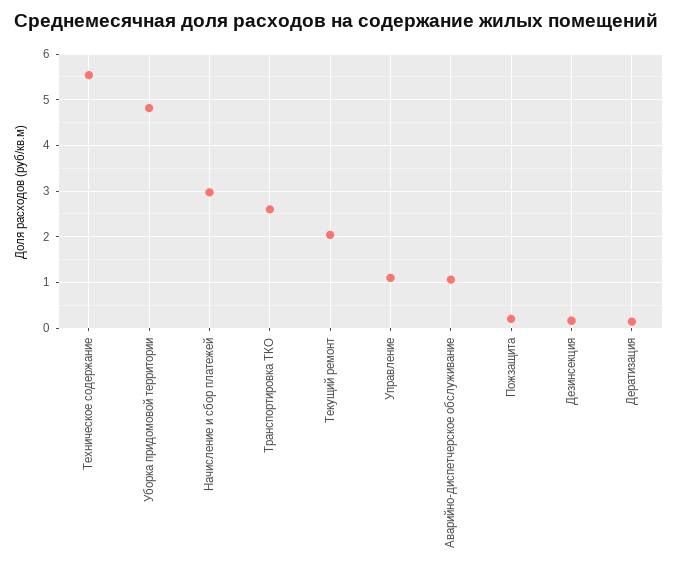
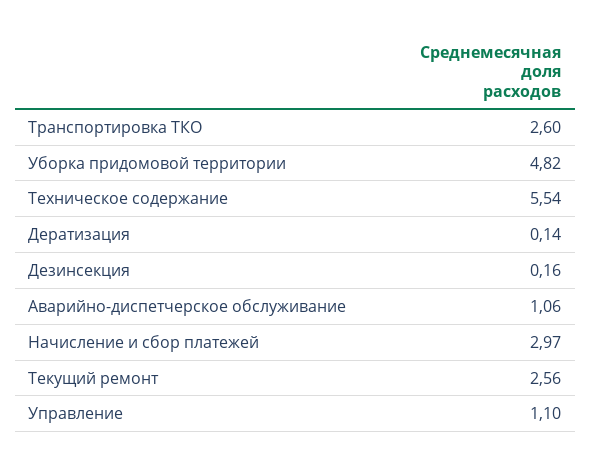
  {
    "Техническое содержание": 5.54,
    "Уборка придомовой территории": 4.82,
    "Начисление и сбор платежей": 2.97,
    "Транспортировка ТКО": 2.6,
-   "Текущий ремонт": 2,
+   "Текущий ремонт": 2.56,
    "Управление": 1.1,
    "Аварийно-диспетчерское обслуживание": 1.06,
-   "Пожзащита": 0.2,
    "Дезинсекция": 0.16,
    "Дератизация": 0.14
  }

